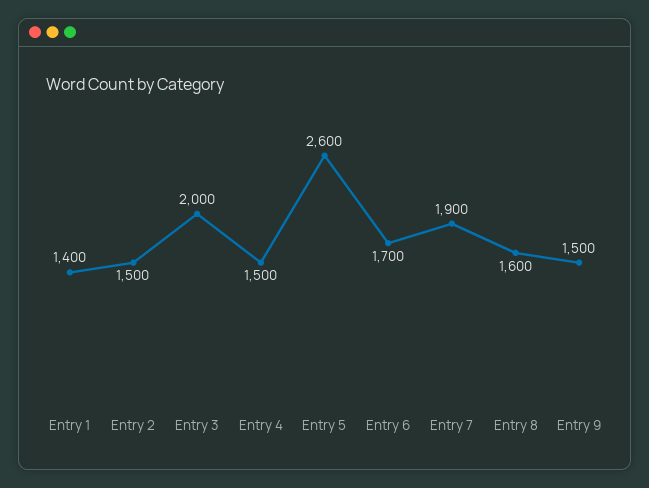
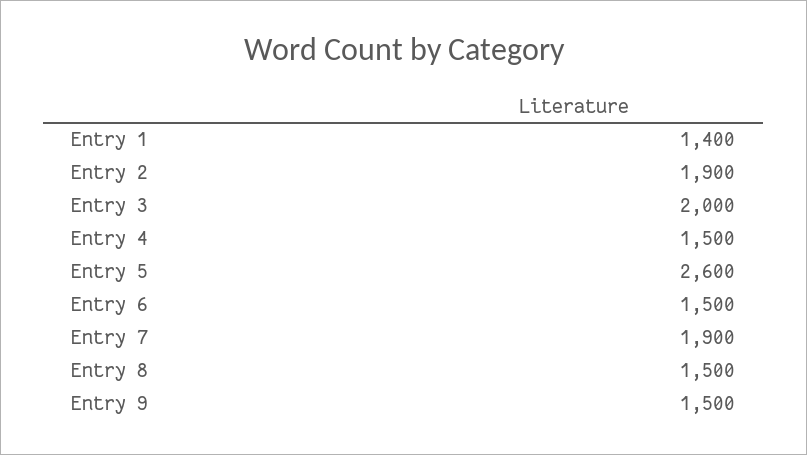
  {
    "Entry 1": 1400,
-   "Entry 2": 1500,
+   "Entry 2": 1900,
    "Entry 3": 2000,
    "Entry 4": 1500,
    "Entry 5": 2600,
-   "Entry 6": 1700,
+   "Entry 6": 1500,
    "Entry 7": 1900,
-   "Entry 8": 1600,
+   "Entry 8": 1500,
    "Entry 9": 1500
  }

